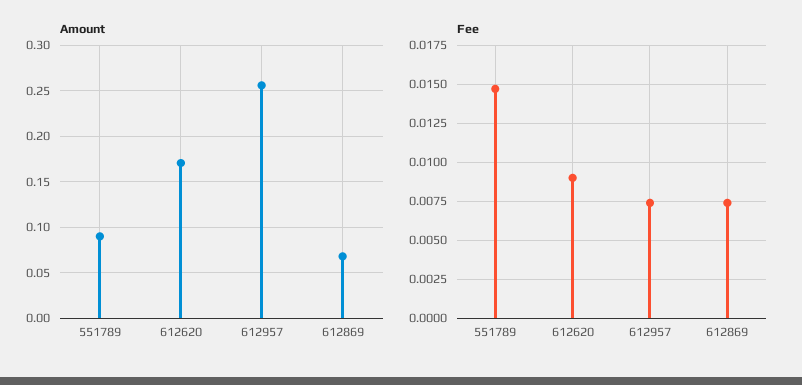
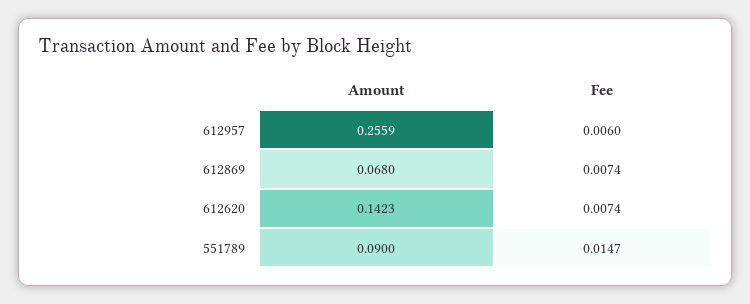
  {
    "Amount": {
      "551789": 0.09,
-     "612620": 0.17,
+     "612620": 0.1423,
      "612957": 0.2559,
      "612869": 0.068
    },
    "Fee": {
      "551789": 0.0147,
-     "612620": 0.009,
+     "612620": 0.0074,
-     "612957": 0.0075,
+     "612957": 0.006,
      "612869": 0.0074
    }
  }

